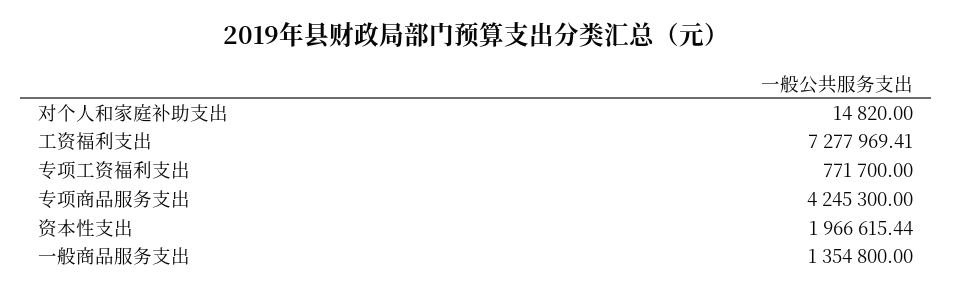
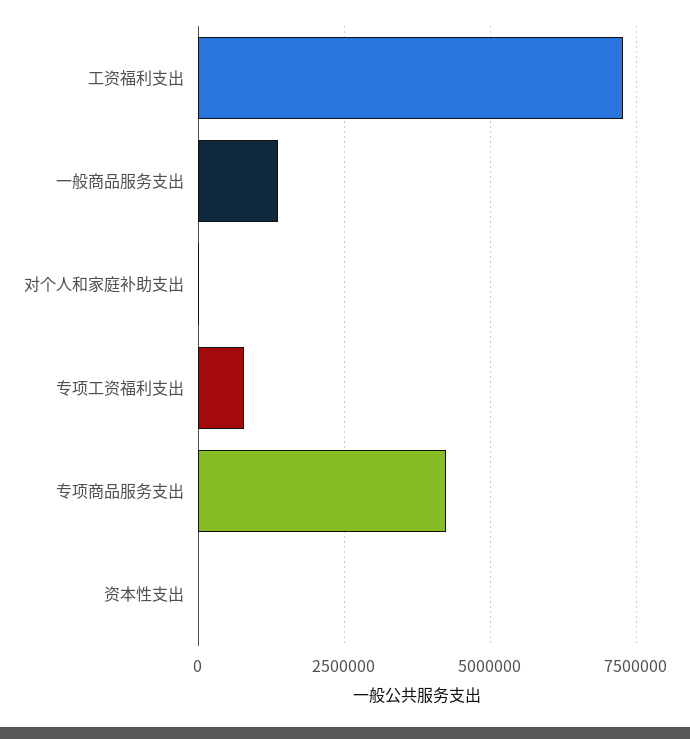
  {
    "对个人和家庭补助支出": 14820,
    "工资福利支出": 7277969.41,
    "专项工资福利支出": 771700,
    "专项商品服务支出": 4245300,
-   "资本性支出": 1966615.44,
+   "资本性支出": 0,
    "一般商品服务支出": 1354800
  }

